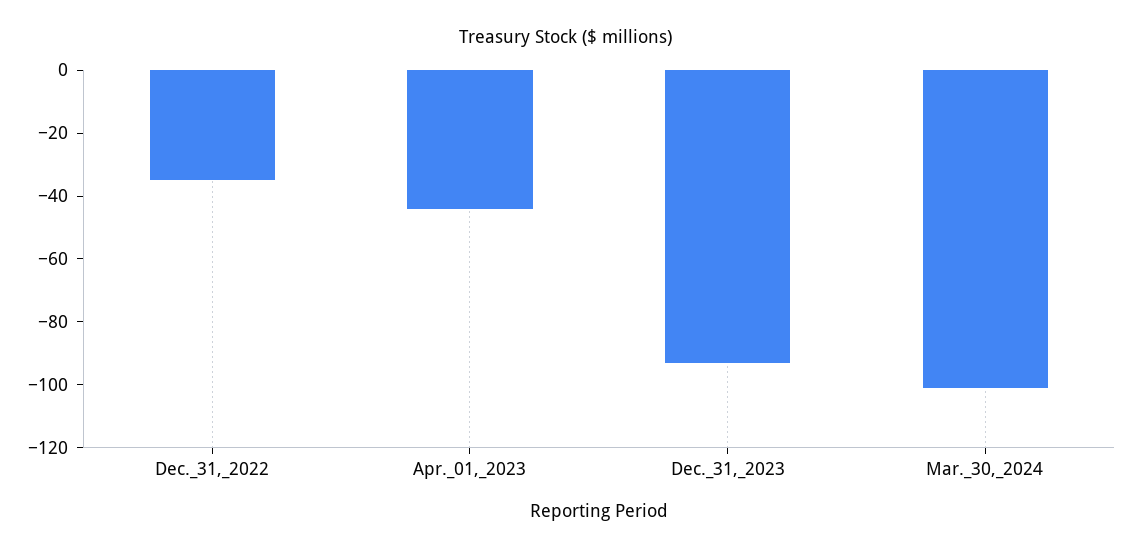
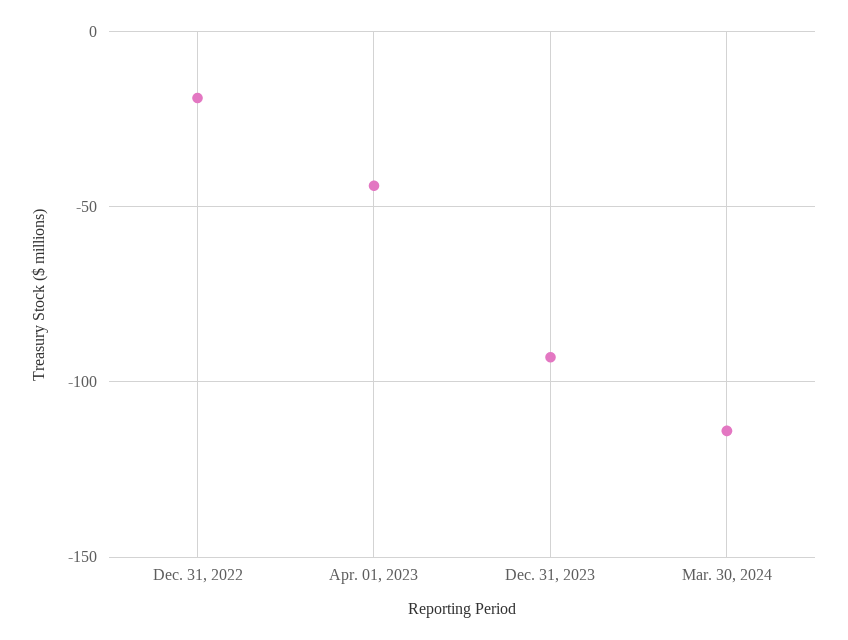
  {
-   "Dec._31,_2022": -35,
+   "Dec._31,_2022": -20,
    "Apr._01,_2023": -45,
    "Dec._31,_2023": -95,
-   "Mar._30,_2024": -100
+   "Mar._30,_2024": -115
  }

